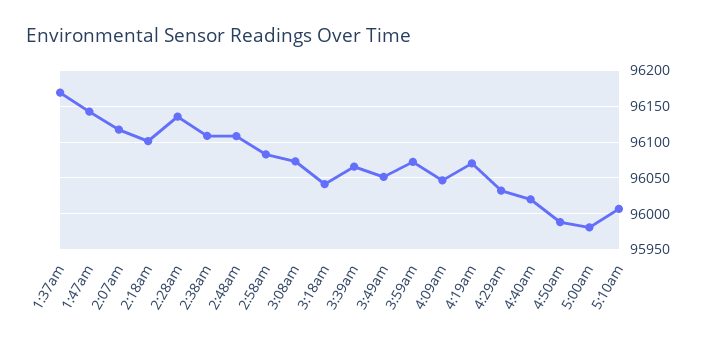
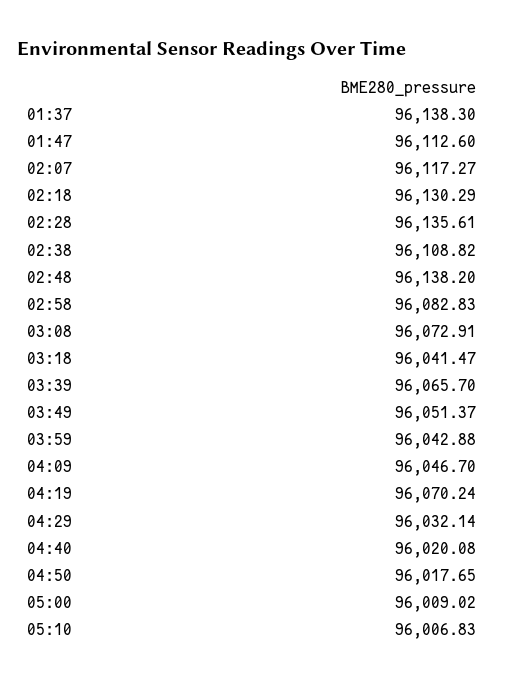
  {
-   "1:37am": 96170,
+   "1:37am": 96138.3,
-   "1:47am": 96140,
+   "1:47am": 96112.6,
    "2:07am": 96117.27,
-   "2:18am": 96100,
+   "2:18am": 96130.29,
    "2:28am": 96135.61,
    "2:38am": 96108.82,
-   "2:48am": 96110,
+   "2:48am": 96138.2,
    "2:58am": 96082.83,
    "3:08am": 96072.91,
    "3:18am": 96041.47,
    "3:39am": 96065.7,
    "3:49am": 96051.37,
-   "3:59am": 96070,
+   "3:59am": 96042.88,
    "4:09am": 96046.7,
    "4:19am": 96070.24,
    "4:29am": 96032.14,
    "4:40am": 96020.08,
-   "4:50am": 95990,
+   "4:50am": 96017.65,
-   "5:00am": 95980,
+   "5:00am": 96009.02,
    "5:10am": 96006.83
  }

